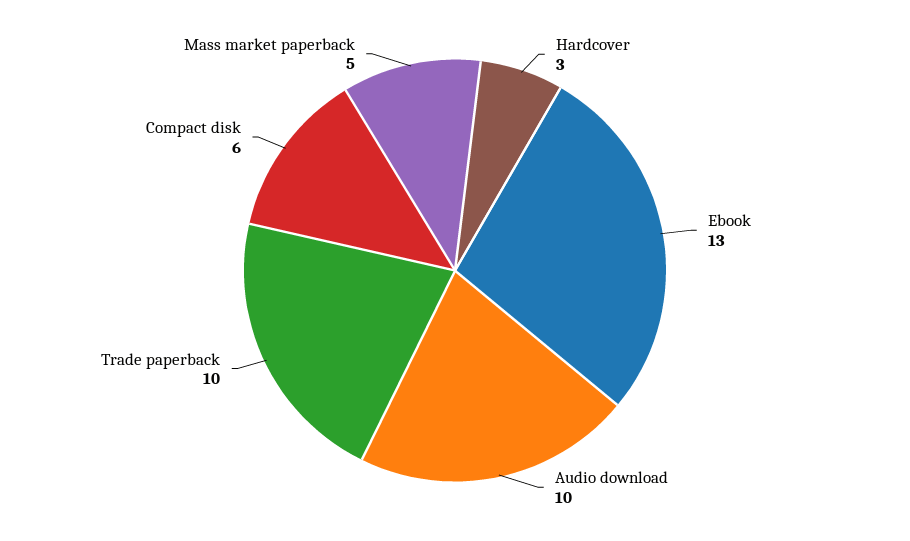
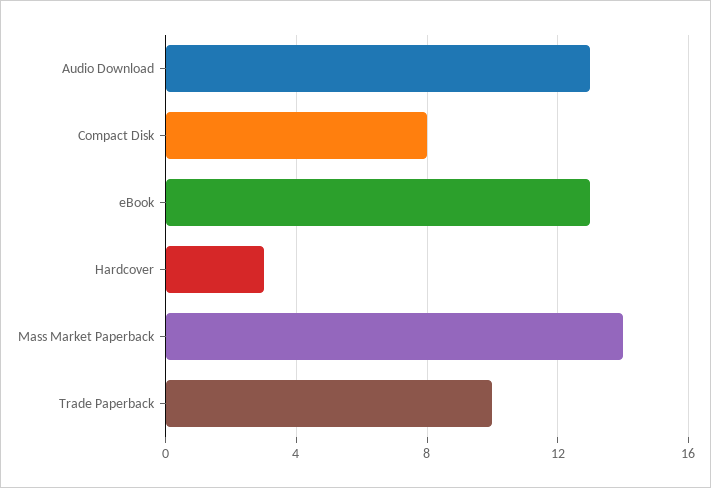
  {
    "Hardcover": 3,
    "Ebook": 13,
-   "Audio download": 10,
+   "Audio download": 13,
    "Trade paperback": 10,
-   "Compact disk": 6,
+   "Compact disk": 8,
-   "Mass market paperback": 5
+   "Mass market paperback": 14
  }

